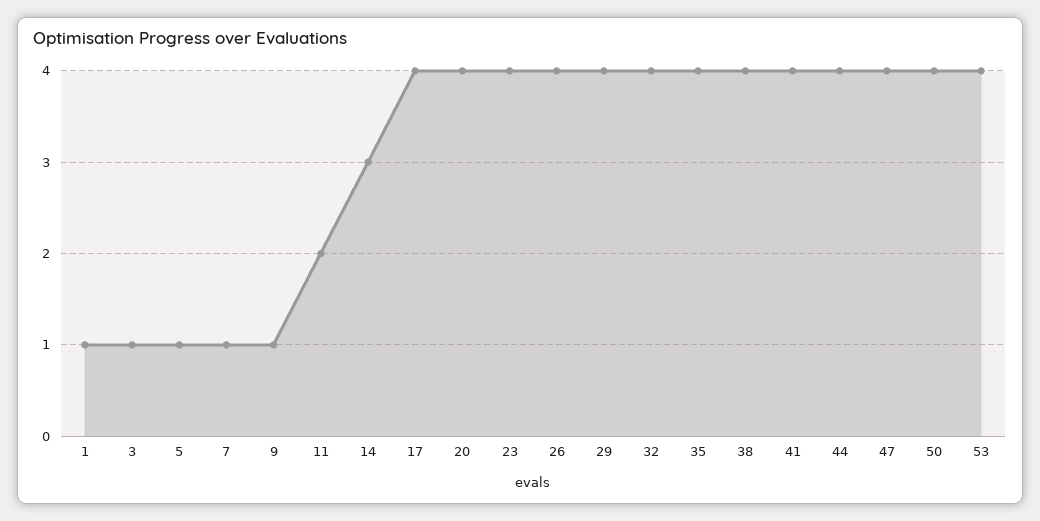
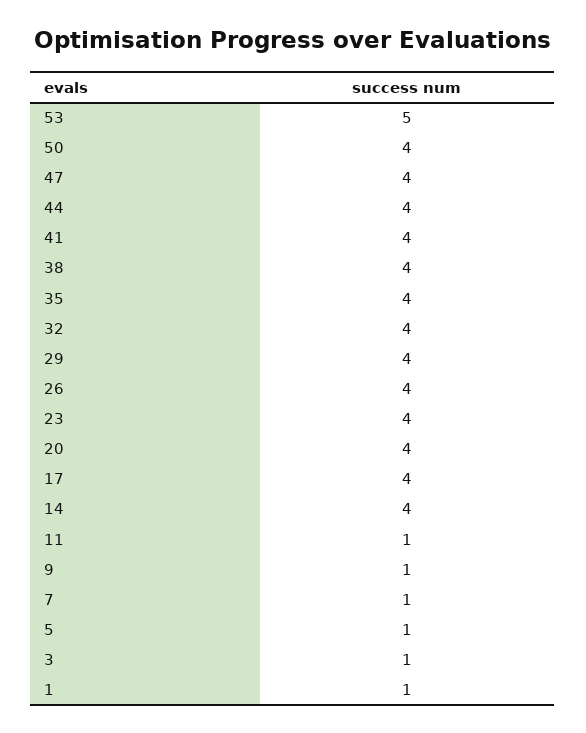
  {
    "1": 1,
    "3": 1,
    "5": 1,
    "7": 1,
    "9": 1,
-   "11": 2,
+   "11": 1,
-   "14": 3,
+   "14": 4,
    "17": 4,
    "20": 4,
    "23": 4,
    "26": 4,
    "29": 4,
    "32": 4,
    "35": 4,
    "38": 4,
    "41": 4,
    "44": 4,
    "47": 4,
    "50": 4,
-   "53": 4
+   "53": 5
  }

